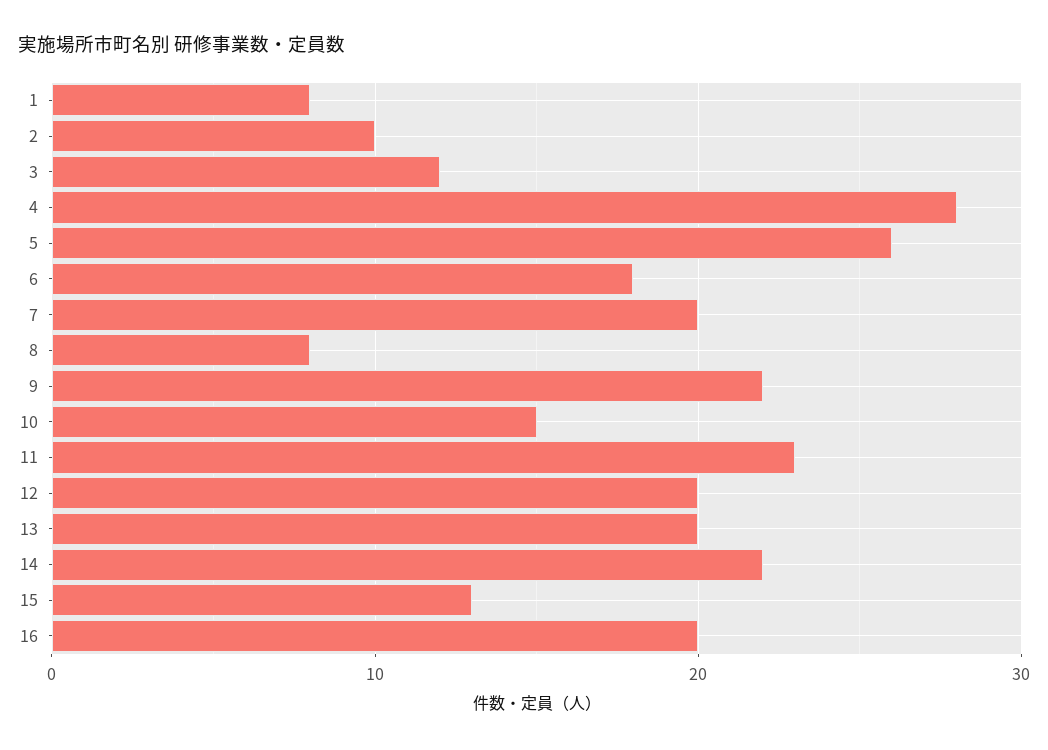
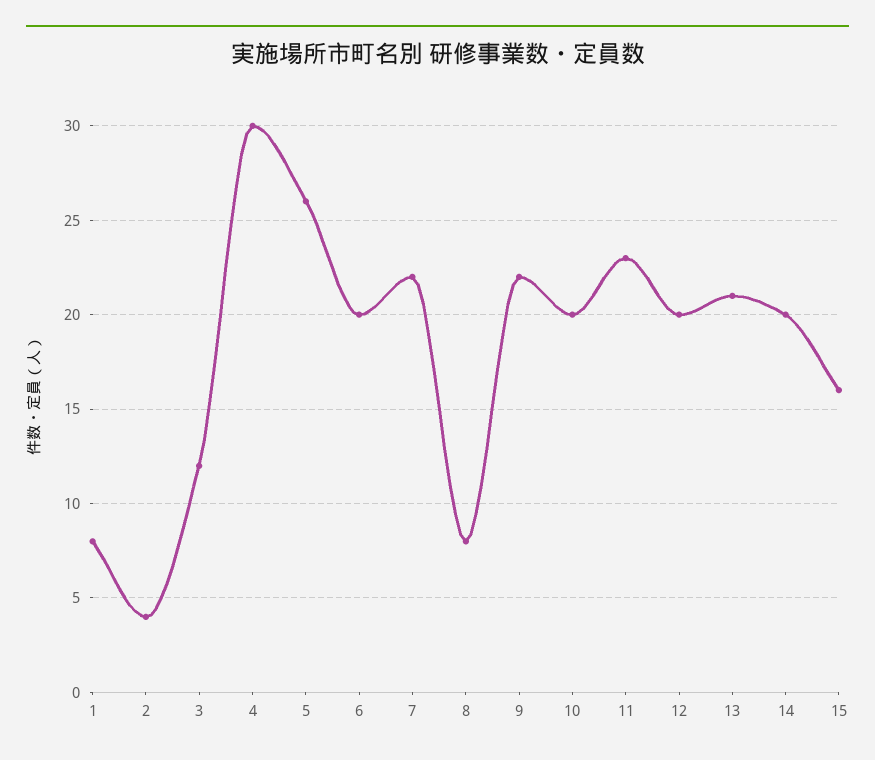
  {
    "1": 8,
-   "2": 10,
+   "2": 4,
    "3": 12,
-   "4": 28,
+   "4": 30,
    "5": 26,
-   "6": 18,
+   "6": 20,
-   "7": 20,
+   "7": 22,
    "8": 8,
    "9": 22,
-   "10": 15,
+   "10": 20,
    "11": 23,
    "12": 20,
-   "13": 20,
+   "13": 21,
-   "14": 22,
+   "14": 20,
-   "15": 13,
+   "15": 16
-   "16": 20
  }

